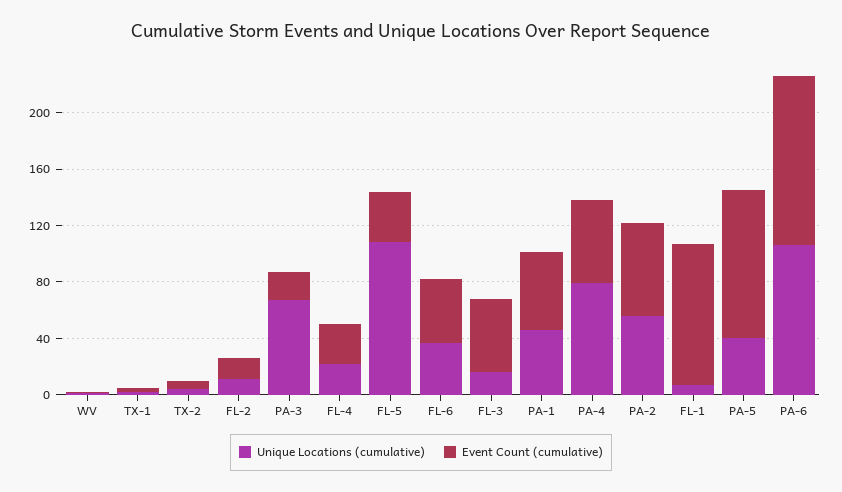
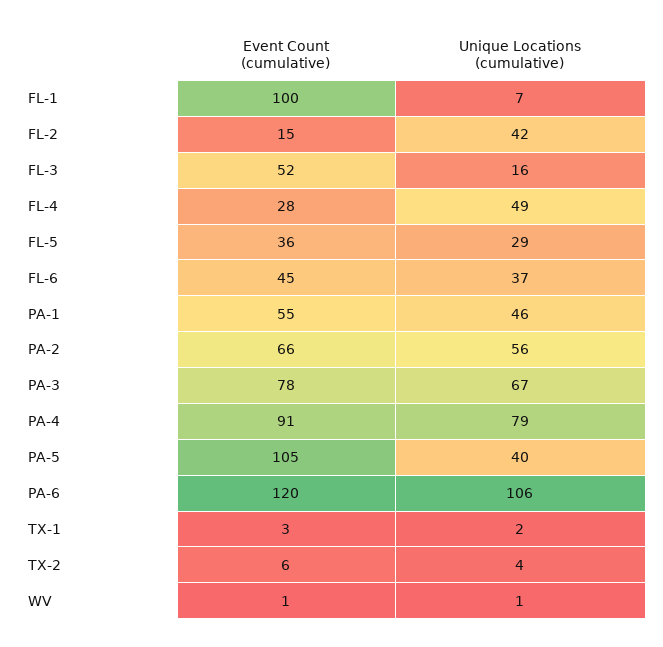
  {
    "Unique Locations (cumulative)": {
      "WV": 1,
      "TX-1": 2,
      "TX-2": 4,
-     "FL-2": 10,
+     "FL-2": 42,
      "PA-3": 67,
-     "FL-4": 20,
+     "FL-4": 49,
-     "FL-5": 110,
+     "FL-5": 29,
      "FL-6": 37,
      "FL-3": 16,
      "PA-1": 46,
      "PA-4": 79,
      "PA-2": 56,
      "FL-1": 7,
      "PA-5": 40,
      "PA-6": 106
    },
    "Event Count (cumulative)": {
      "WV": 1,
      "TX-1": 3,
      "TX-2": 6,
      "FL-2": 15,
-     "PA-3": 20,
+     "PA-3": 78,
      "FL-4": 28,
      "FL-5": 36,
      "FL-6": 45,
      "FL-3": 52,
      "PA-1": 55,
-     "PA-4": 60,
+     "PA-4": 91,
      "PA-2": 66,
      "FL-1": 100,
      "PA-5": 105,
      "PA-6": 120
    }
  }

